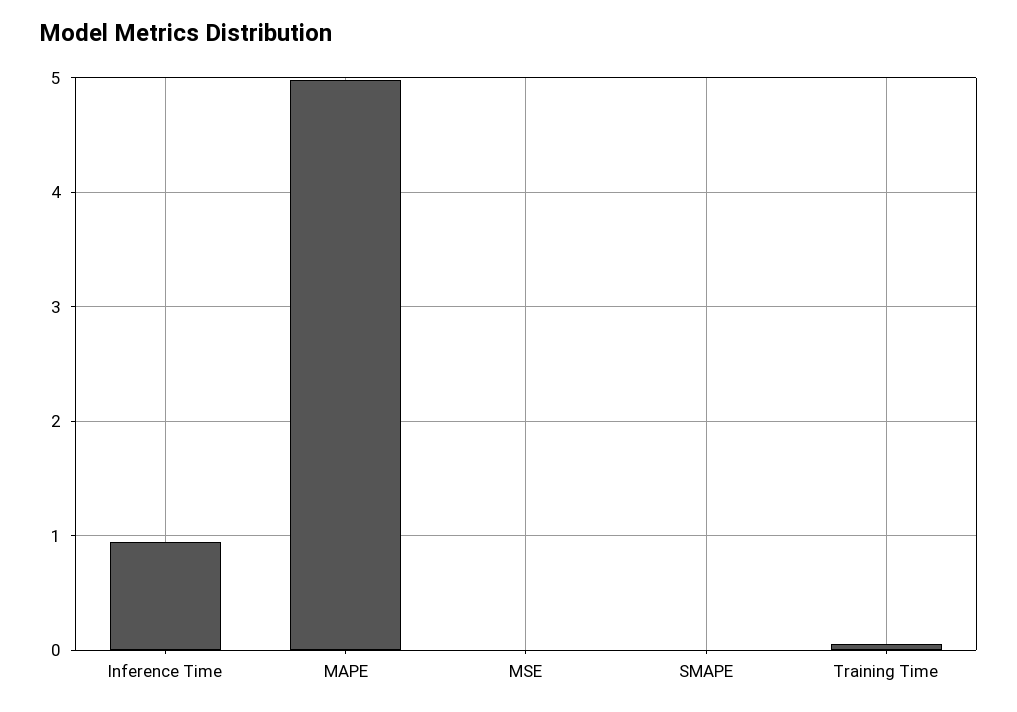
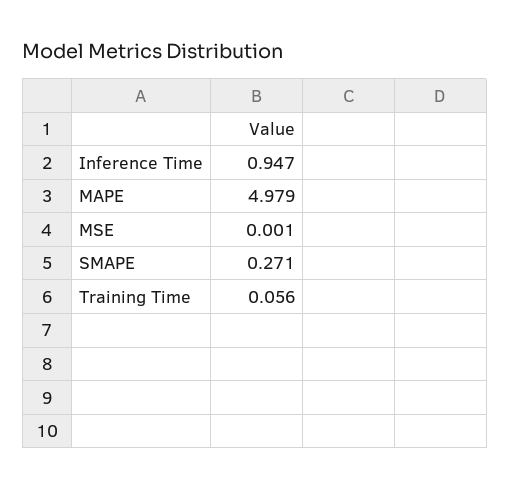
  {
    "Inference Time": 0.947,
    "MAPE": 4.979,
    "MSE": 0.001,
-   "SMAPE": 0,
+   "SMAPE": 0.271,
    "Training Time": 0.056
  }

